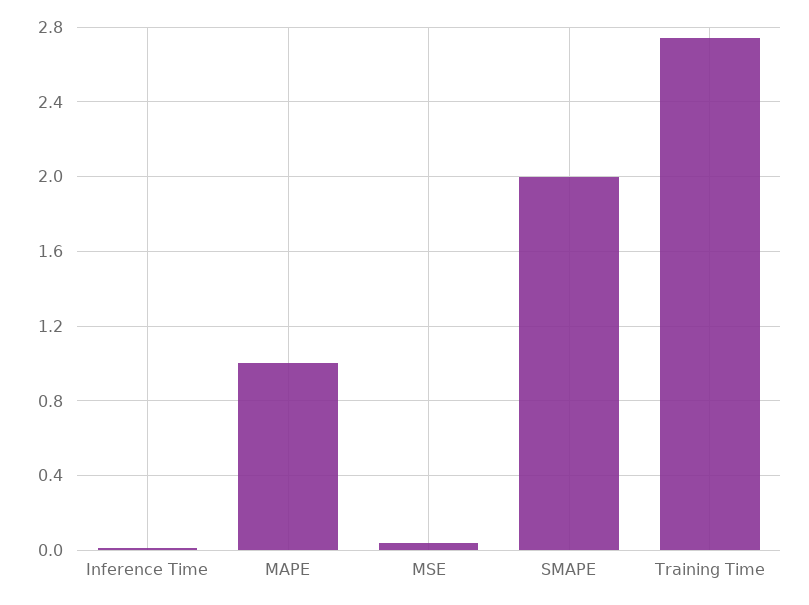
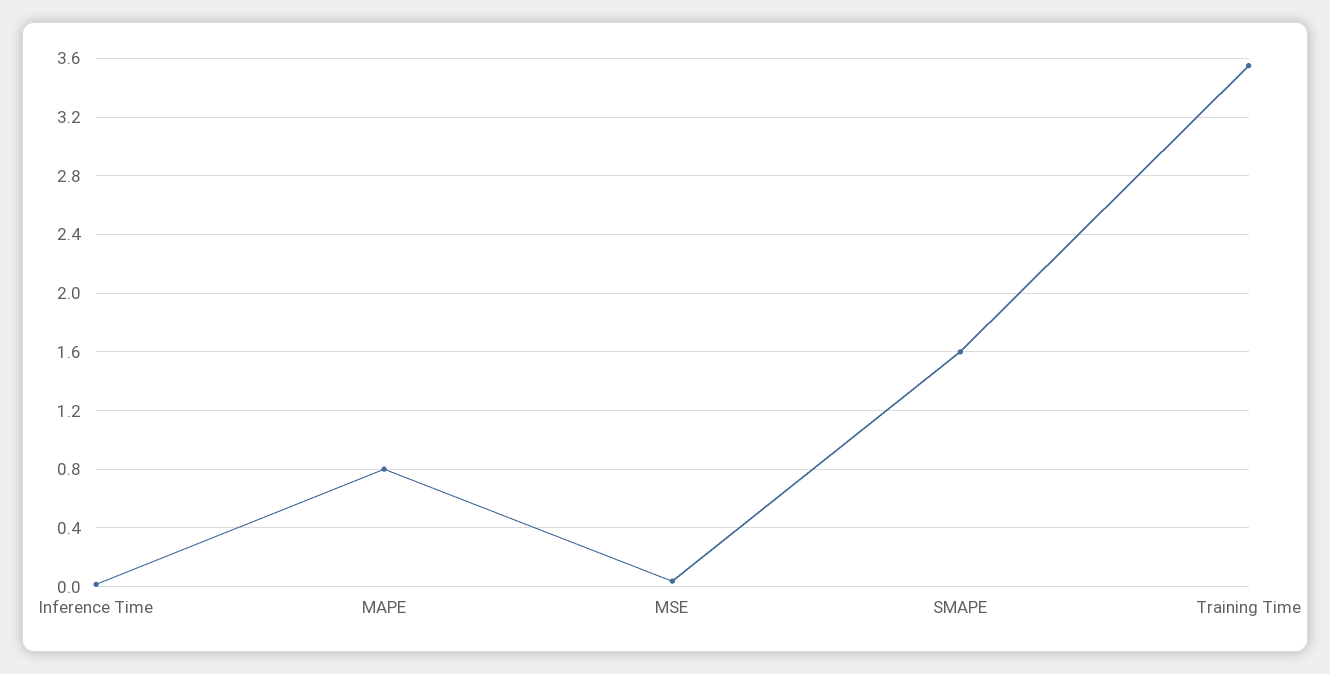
  {
    "Inference Time": 0,
-   "MAPE": 1,
+   "MAPE": 0.8,
    "MSE": 0.05,
-   "SMAPE": 2,
+   "SMAPE": 1.6,
-   "Training Time": 2.75
+   "Training Time": 3.55
  }

